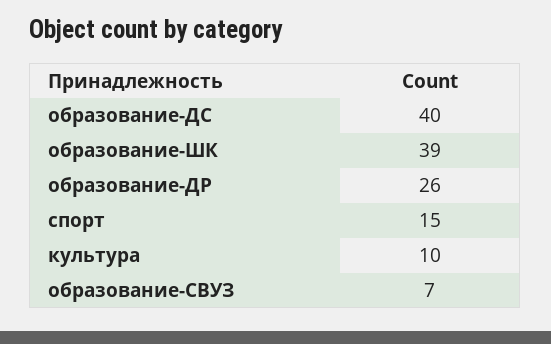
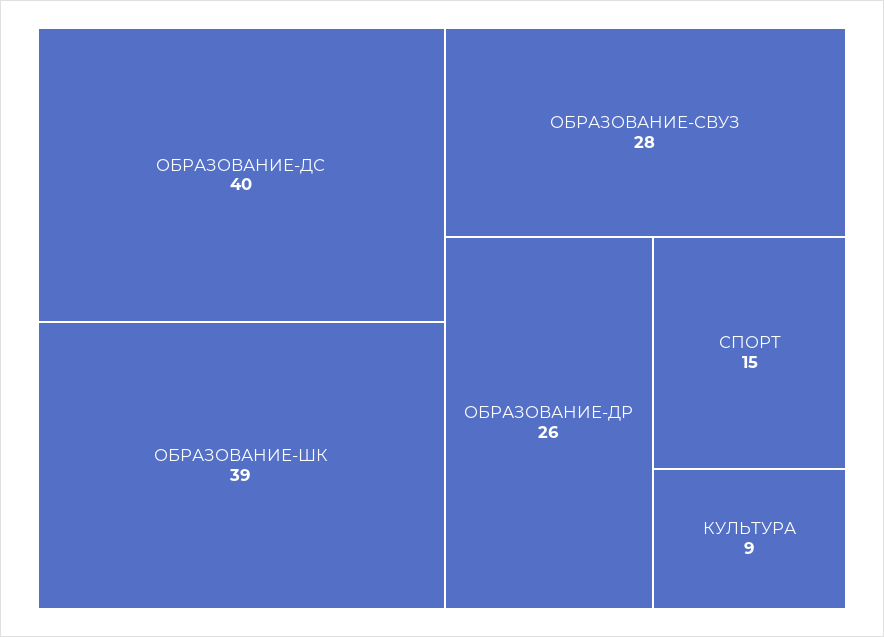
  {
    "образование-ДС": 40,
    "образование-ШК": 39,
    "образование-ДР": 26,
    "спорт": 15,
-   "культура": 10,
+   "культура": 9,
-   "образование-СВУЗ": 7
+   "образование-СВУЗ": 28
  }

